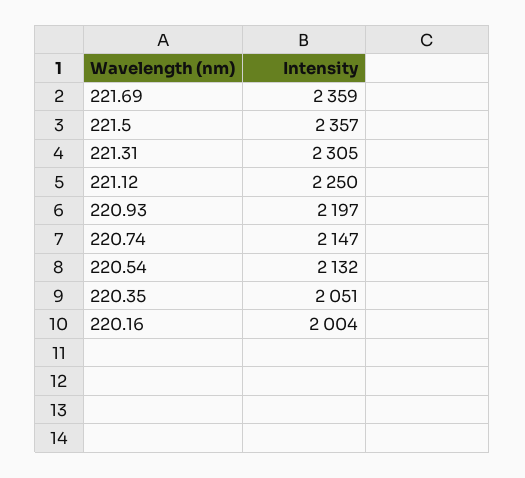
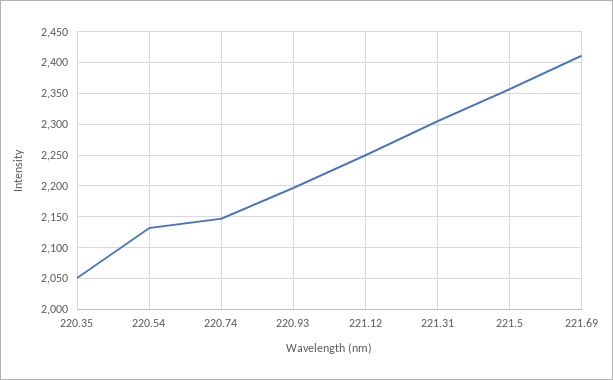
  {
-   "221.69": 2359,
+   "221.69": 2410,
    "221.5": 2357,
    "221.31": 2305,
    "221.12": 2250,
    "220.93": 2197,
    "220.74": 2147,
    "220.54": 2132,
-   "220.35": 2051,
+   "220.35": 2051
-   "220.16": 2004
  }

